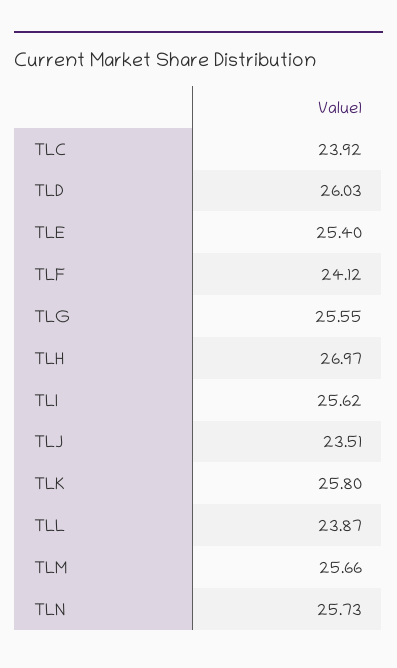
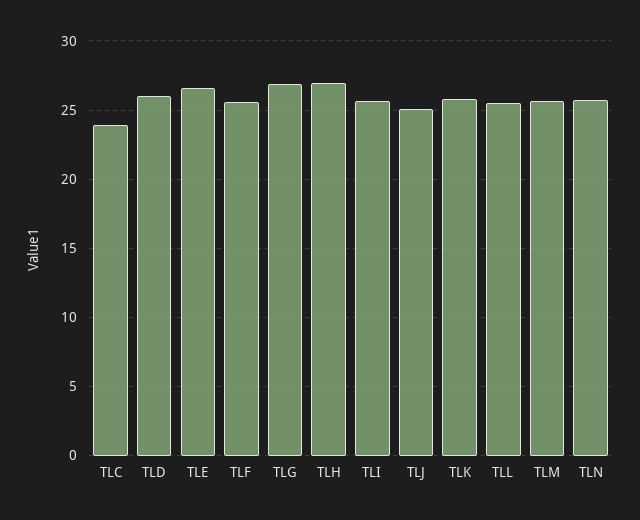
  {
    "TLC": 23.92,
    "TLD": 26.03,
-   "TLE": 25.4,
+   "TLE": 26.5,
-   "TLF": 24.12,
+   "TLF": 25.5,
-   "TLG": 25.55,
+   "TLG": 27,
    "TLH": 26.97,
    "TLI": 25.62,
-   "TLJ": 23.51,
+   "TLJ": 25,
    "TLK": 25.8,
-   "TLL": 23.87,
+   "TLL": 25.5,
    "TLM": 25.66,
    "TLN": 25.73
  }

